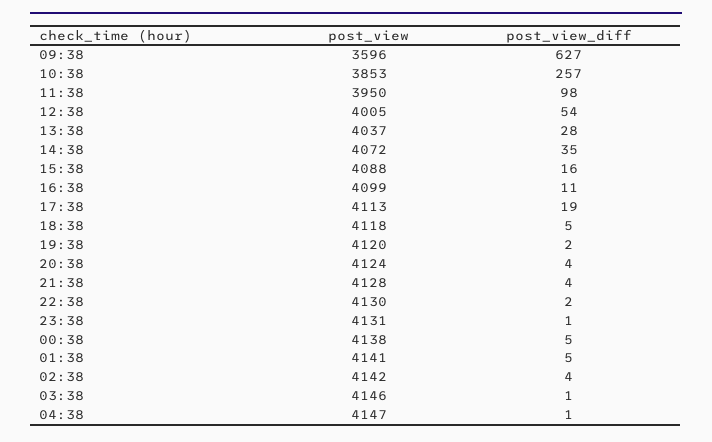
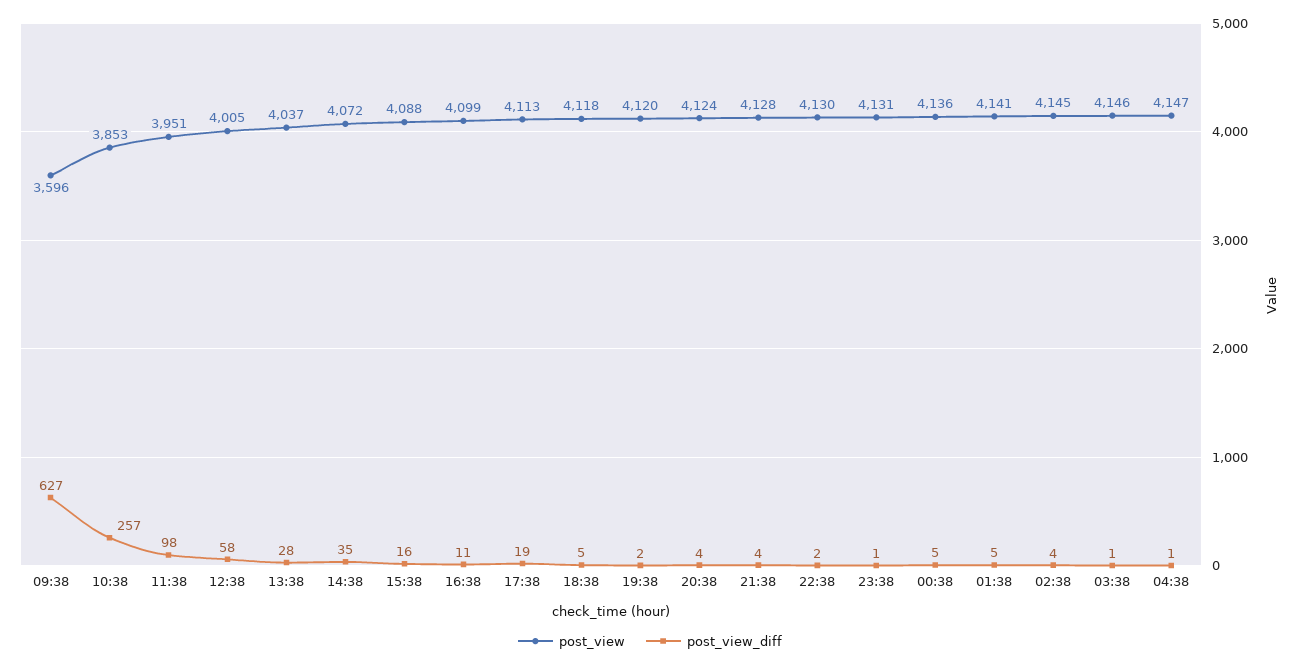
  {
    "post_view": {
      "09:38": 3596,
      "10:38": 3853,
-     "11:38": 3950,
+     "11:38": 3951,
      "12:38": 4005,
      "13:38": 4037,
      "14:38": 4072,
      "15:38": 4088,
      "16:38": 4099,
      "17:38": 4113,
      "18:38": 4118,
      "19:38": 4120,
      "20:38": 4124,
      "21:38": 4128,
      "22:38": 4130,
      "23:38": 4131,
-     "00:38": 4138,
+     "00:38": 4136,
      "01:38": 4141,
-     "02:38": 4142,
+     "02:38": 4145,
      "03:38": 4146,
      "04:38": 4147
    },
    "post_view_diff": {
      "09:38": 627,
      "10:38": 257,
      "11:38": 98,
-     "12:38": 54,
+     "12:38": 58,
      "13:38": 28,
      "14:38": 35,
      "15:38": 16,
      "16:38": 11,
      "17:38": 19,
      "18:38": 5,
      "19:38": 2,
      "20:38": 4,
      "21:38": 4,
      "22:38": 2,
      "23:38": 1,
      "00:38": 5,
      "01:38": 5,
      "02:38": 4,
      "03:38": 1,
      "04:38": 1
    }
  }

